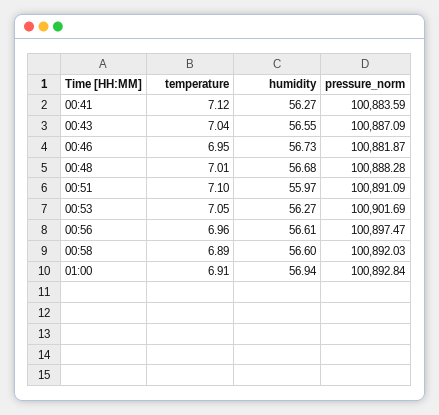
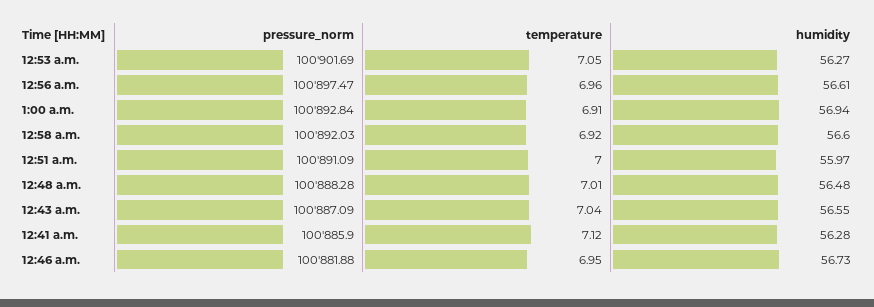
  {
    "temperature": {
      "00:41": 7.12,
      "00:43": 7.04,
      "00:46": 6.95,
      "00:48": 7.01,
-     "00:51": 7.1,
+     "00:51": 7,
      "00:53": 7.05,
      "00:56": 6.96,
-     "00:58": 6.89,
+     "00:58": 6.92,
      "01:00": 6.91
    },
    "humidity": {
-     "00:41": 56.27,
+     "00:41": 56.28,
      "00:43": 56.55,
      "00:46": 56.73,
-     "00:48": 56.68,
+     "00:48": 56.48,
      "00:51": 55.97,
      "00:53": 56.27,
      "00:56": 56.61,
      "00:58": 56.6,
      "01:00": 56.94
    },
    "pressure_norm": {
-     "00:41": 100883.59,
+     "00:41": 100885.9,
      "00:43": 100887.09,
-     "00:46": 100881.87,
+     "00:46": 100881.88,
      "00:48": 100888.28,
      "00:51": 100891.09,
      "00:53": 100901.69,
      "00:56": 100897.47,
      "00:58": 100892.03,
      "01:00": 100892.84
    }
  }

